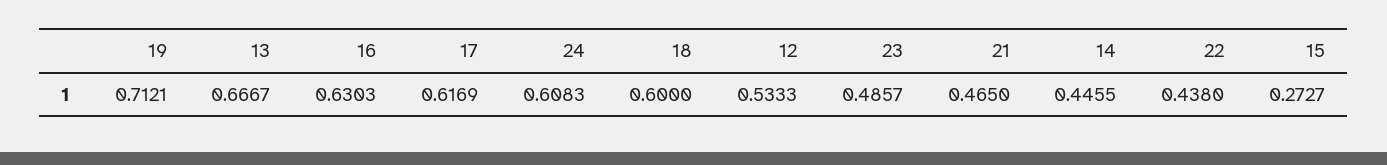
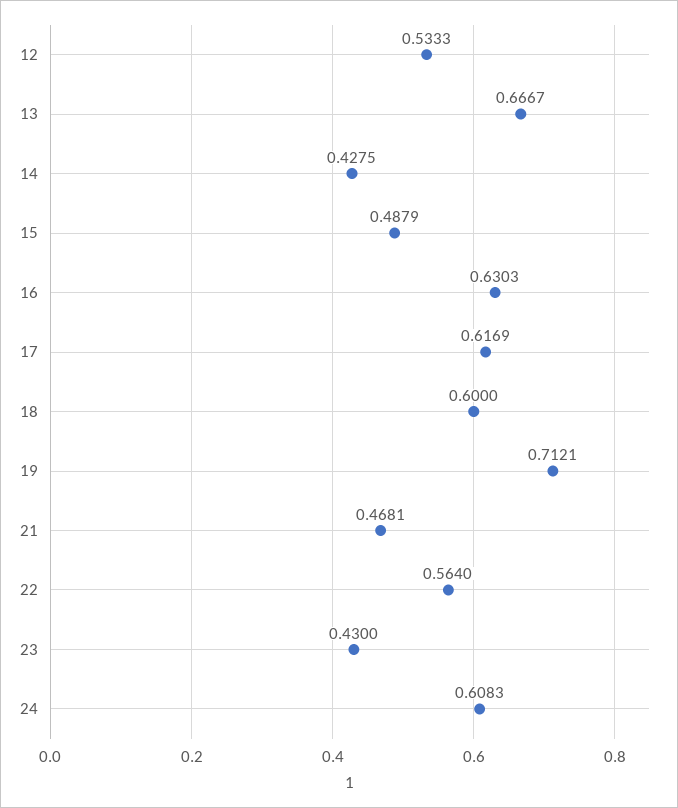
  {
    "19": 0.7121,
    "13": 0.6667,
    "16": 0.6303,
    "17": 0.6169,
    "24": 0.6083,
    "18": 0.6,
    "12": 0.5333,
-   "23": 0.4857,
+   "23": 0.43,
-   "21": 0.465,
+   "21": 0.4681,
-   "14": 0.4455,
+   "14": 0.4275,
-   "22": 0.438,
+   "22": 0.564,
-   "15": 0.2727
+   "15": 0.4879
  }

